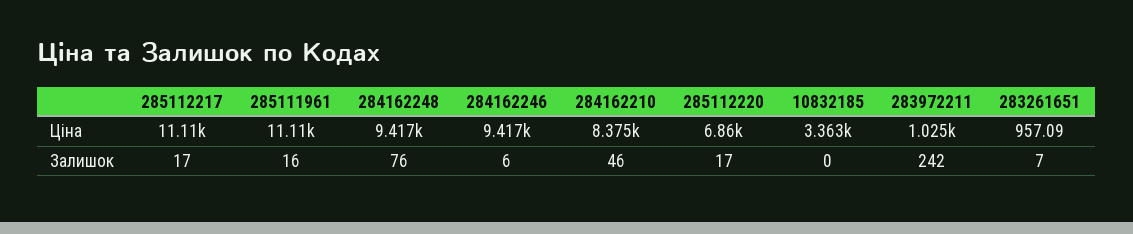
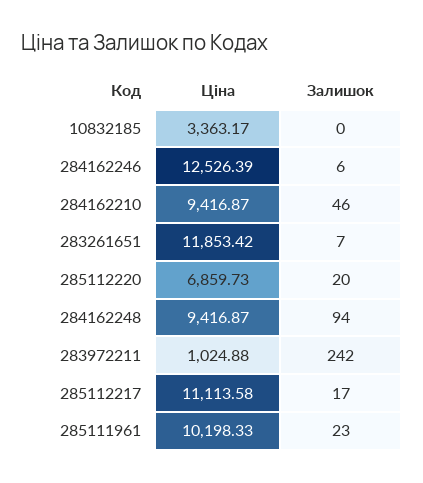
  {
    "285112217": {
      "Ціна": 11113.58,
      "Залишок": 17
    },
    "285111961": {
-     "Ціна": 11110,
+     "Ціна": 10198.33,
-     "Залишок": 16
+     "Залишок": 23
    },
    "284162248": {
      "Ціна": 9416.87,
-     "Залишок": 76
+     "Залишок": 94
    },
    "284162246": {
-     "Ціна": 9417,
+     "Ціна": 12526.39,
      "Залишок": 6
    },
    "284162210": {
-     "Ціна": 8375,
+     "Ціна": 9416.87,
      "Залишок": 46
    },
    "285112220": {
      "Ціна": 6859.73,
-     "Залишок": 17
+     "Залишок": 20
    },
    "10832185": {
      "Ціна": 3363.17,
      "Залишок": 0
    },
    "283972211": {
      "Ціна": 1024.88,
      "Залишок": 242
    },
    "283261651": {
-     "Ціна": 957.09,
+     "Ціна": 11853.42,
      "Залишок": 7
    }
  }

